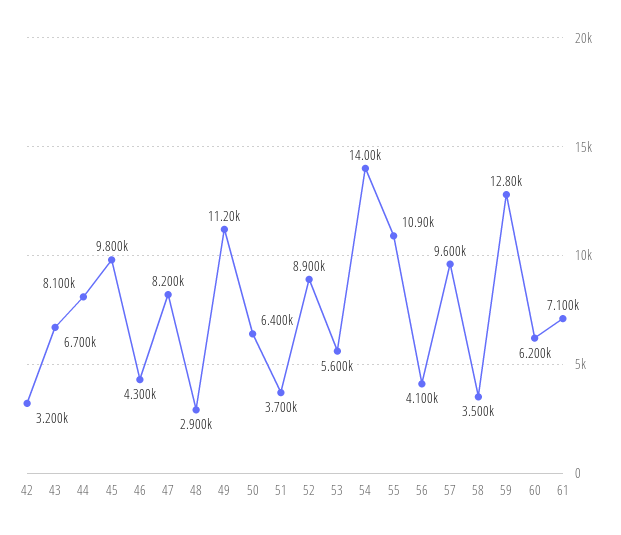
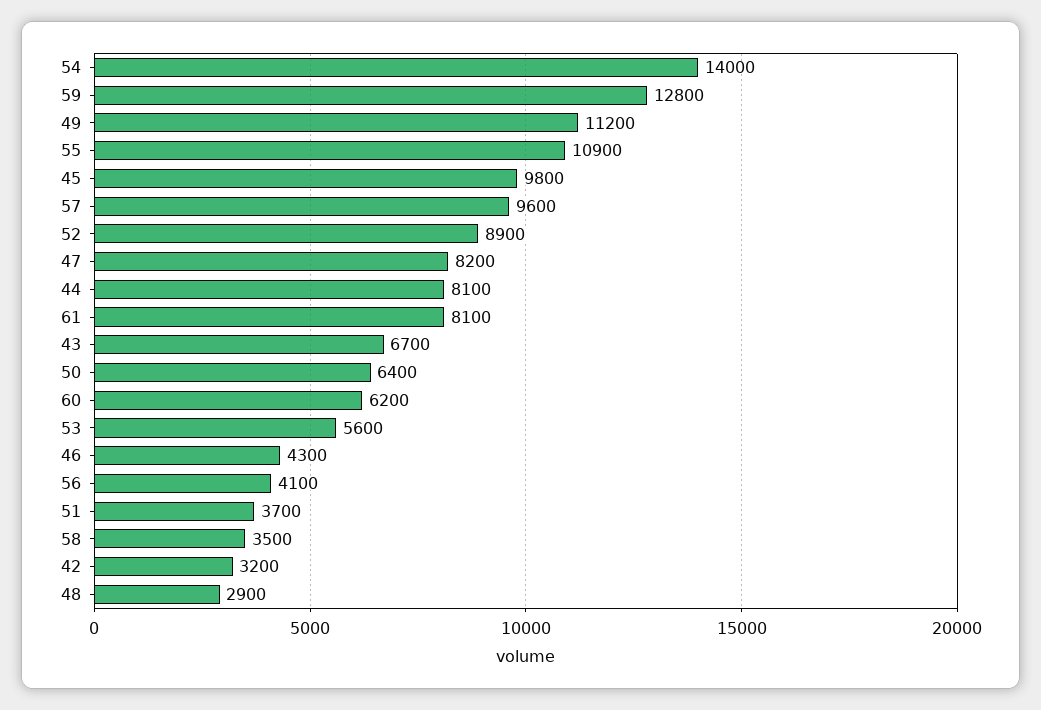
  {
    "42": 3200,
    "43": 6700,
    "44": 8100,
    "45": 9800,
    "46": 4300,
    "47": 8200,
    "48": 2900,
    "49": 11200,
    "50": 6400,
    "51": 3700,
    "52": 8900,
    "53": 5600,
    "54": 14000,
    "55": 10900,
    "56": 4100,
    "57": 9600,
    "58": 3500,
    "59": 12800,
    "60": 6200,
-   "61": 7100
+   "61": 8100
  }

